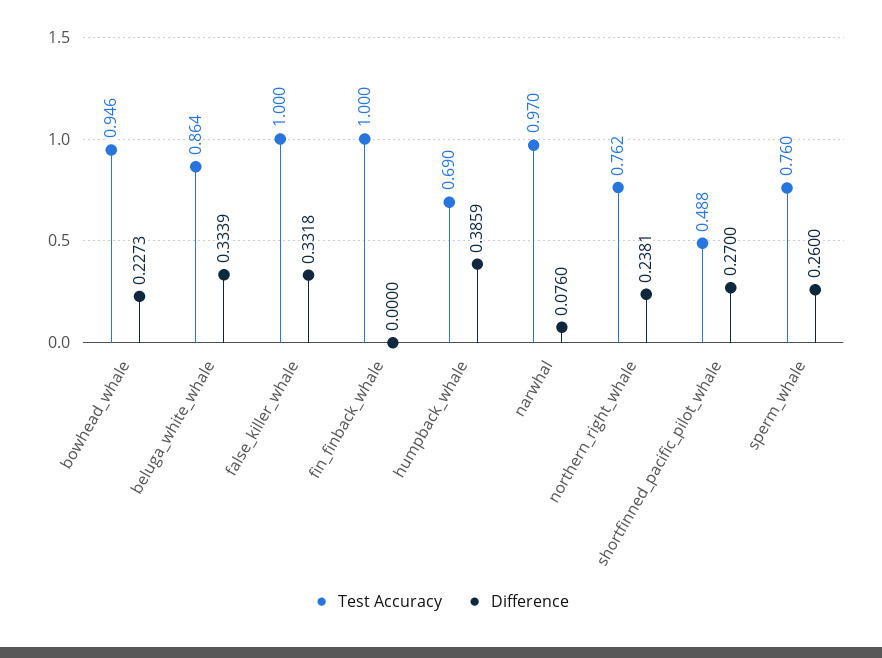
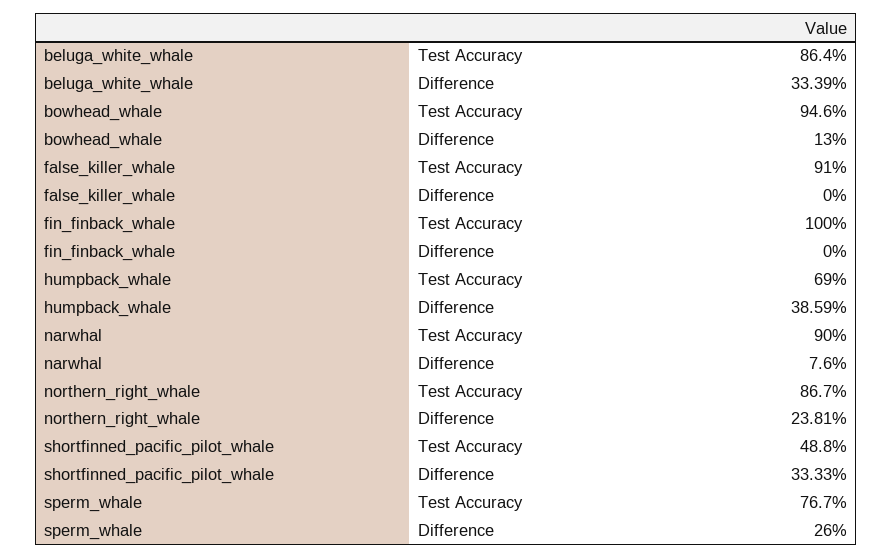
  {
    "Test Accuracy": {
      "bowhead_whale": 0.946,
      "beluga_white_whale": 0.864,
-     "false_killer_whale": 1,
+     "false_killer_whale": 0.91,
      "fin_finback_whale": 1,
      "humpback_whale": 0.69,
-     "narwhal": 0.97,
+     "narwhal": 0.9,
-     "northern_right_whale": 0.762,
+     "northern_right_whale": 0.867,
      "shortfinned_pacific_pilot_whale": 0.488,
-     "sperm_whale": 0.76
+     "sperm_whale": 0.767
    },
    "Difference": {
-     "bowhead_whale": 0.2273,
+     "bowhead_whale": 0.13,
      "beluga_white_whale": 0.3339,
-     "false_killer_whale": 0.3318,
+     "false_killer_whale": 0,
      "fin_finback_whale": 0,
      "humpback_whale": 0.3859,
      "narwhal": 0.076,
      "northern_right_whale": 0.2381,
-     "shortfinned_pacific_pilot_whale": 0.27,
+     "shortfinned_pacific_pilot_whale": 0.3333,
      "sperm_whale": 0.26
    }
  }

